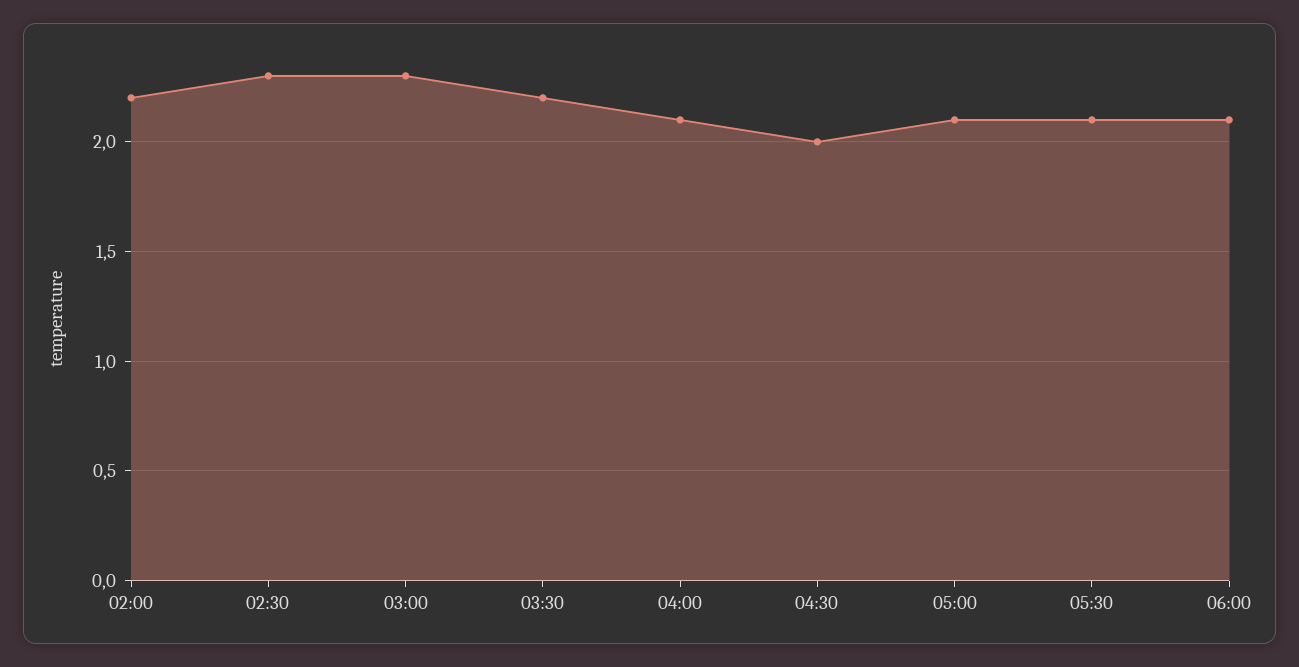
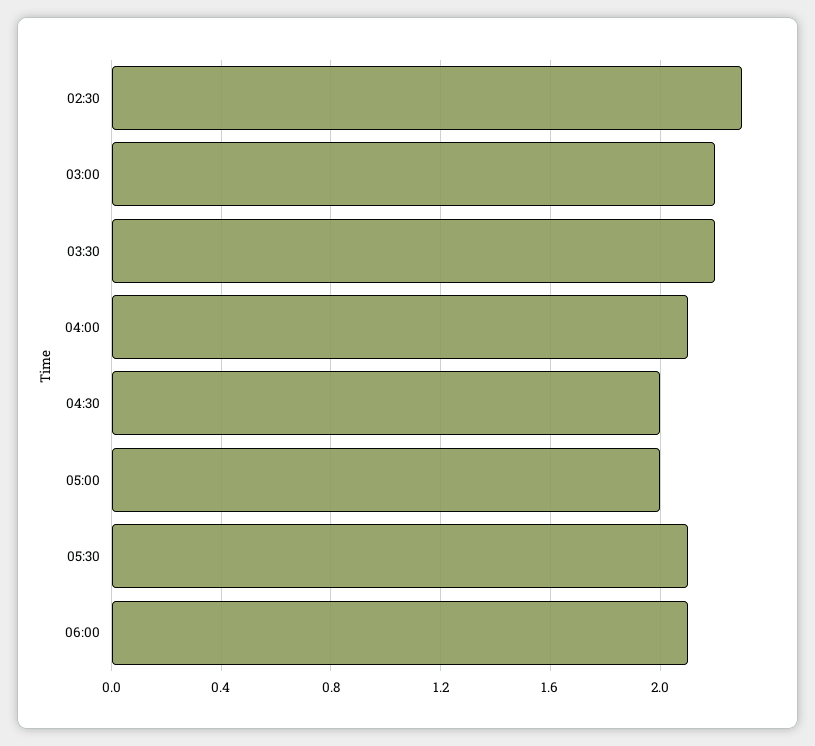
  {
-   "02:00": 2.2,
    "02:30": 2.3,
-   "03:00": 2.3,
+   "03:00": 2.2,
    "03:30": 2.2,
    "04:00": 2.1,
    "04:30": 2,
-   "05:00": 2.1,
+   "05:00": 2,
    "05:30": 2.1,
    "06:00": 2.1
  }

